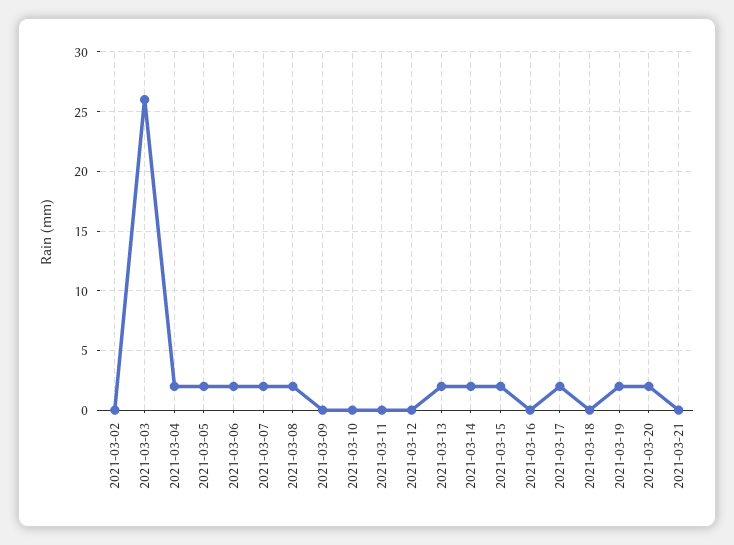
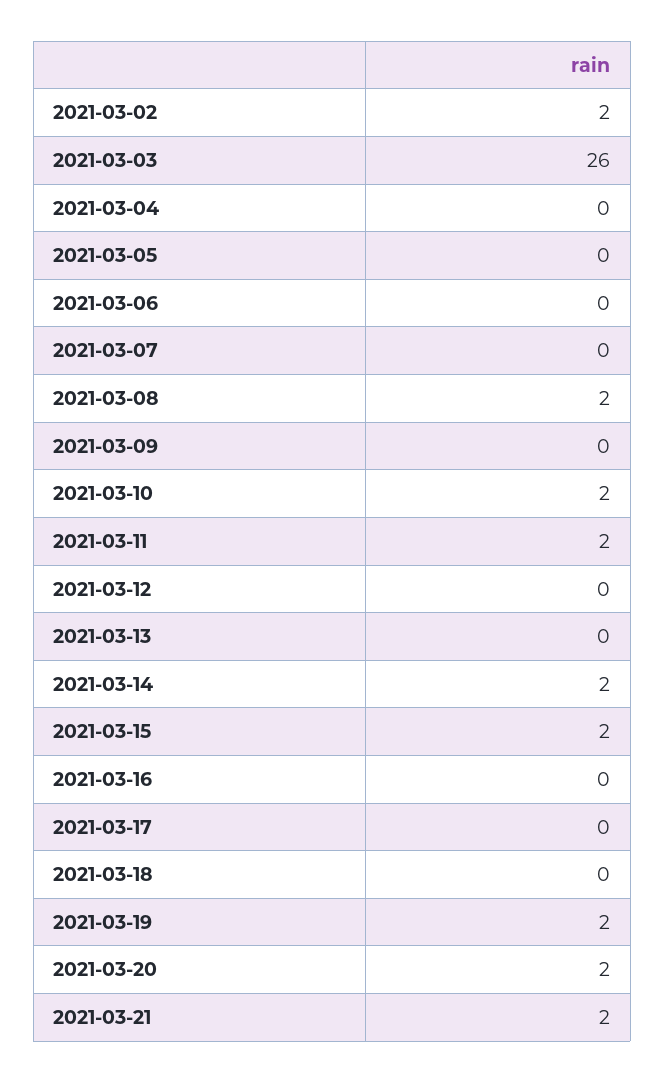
  {
-   "2021-03-02": 0,
+   "2021-03-02": 2,
    "2021-03-03": 26,
-   "2021-03-04": 2,
+   "2021-03-04": 0,
-   "2021-03-05": 2,
+   "2021-03-05": 0,
-   "2021-03-06": 2,
+   "2021-03-06": 0,
-   "2021-03-07": 2,
+   "2021-03-07": 0,
    "2021-03-08": 2,
    "2021-03-09": 0,
-   "2021-03-10": 0,
+   "2021-03-10": 2,
-   "2021-03-11": 0,
+   "2021-03-11": 2,
    "2021-03-12": 0,
-   "2021-03-13": 2,
+   "2021-03-13": 0,
    "2021-03-14": 2,
    "2021-03-15": 2,
    "2021-03-16": 0,
-   "2021-03-17": 2,
+   "2021-03-17": 0,
    "2021-03-18": 0,
    "2021-03-19": 2,
    "2021-03-20": 2,
-   "2021-03-21": 0
+   "2021-03-21": 2
  }

